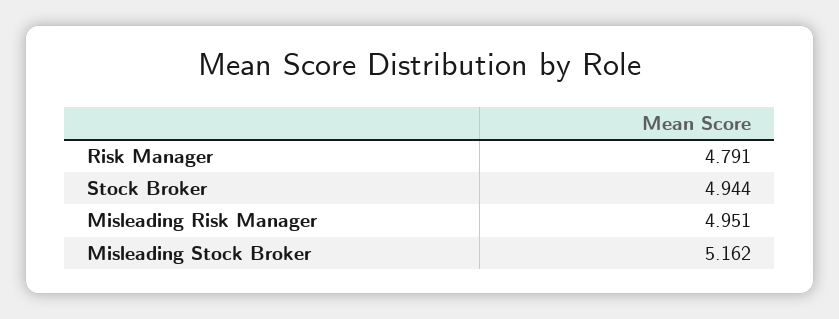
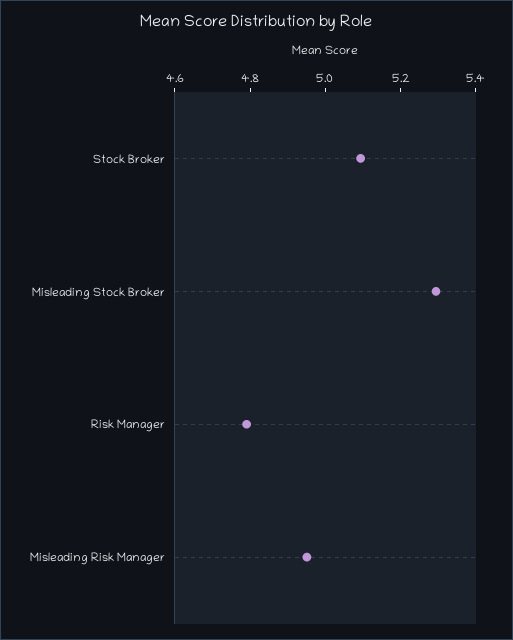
  {
    "Risk Manager": 4.791,
-   "Stock Broker": 4.944,
+   "Stock Broker": 5.1,
    "Misleading Risk Manager": 4.951,
-   "Misleading Stock Broker": 5.162
+   "Misleading Stock Broker": 5.3
  }

